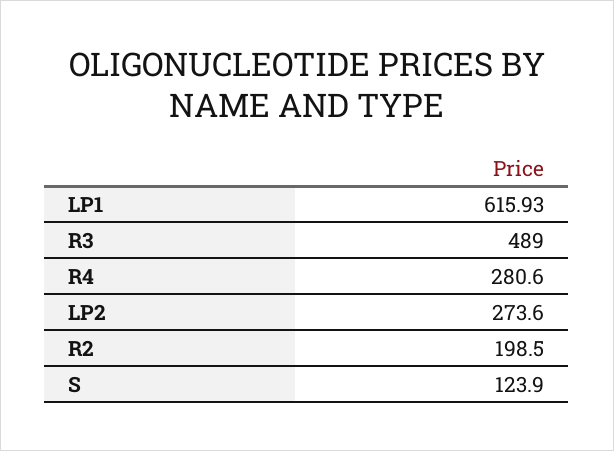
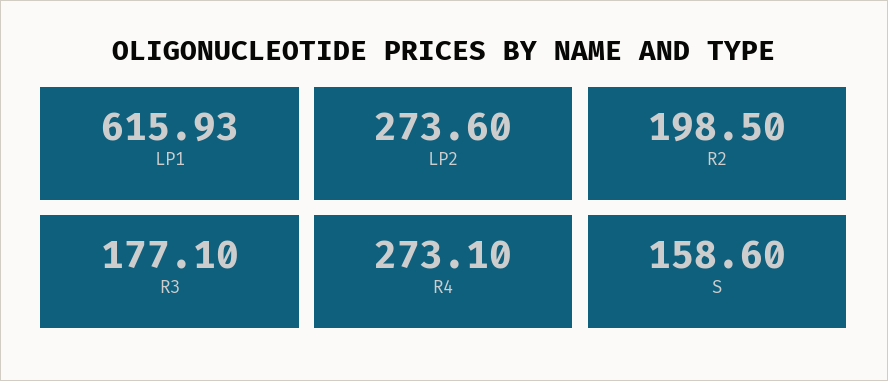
  {
    "LP1": 615.93,
-   "R3": 489,
+   "R3": 177.1,
-   "R4": 280.6,
+   "R4": 273.1,
    "LP2": 273.6,
    "R2": 198.5,
-   "S": 123.9
+   "S": 158.6
  }

